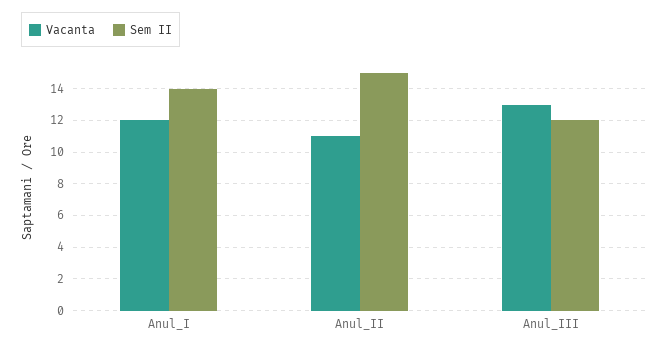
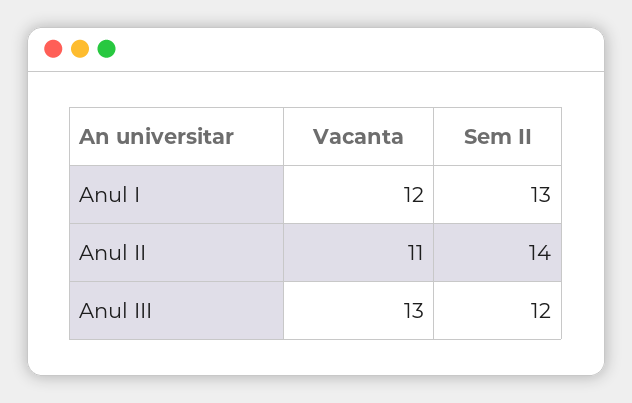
  {
    "Vacanta": {
      "Anul_I": 12,
      "Anul_II": 11,
      "Anul_III": 13
    },
    "Sem II": {
-     "Anul_I": 14,
+     "Anul_I": 13,
-     "Anul_II": 15,
+     "Anul_II": 14,
      "Anul_III": 12
    }
  }

